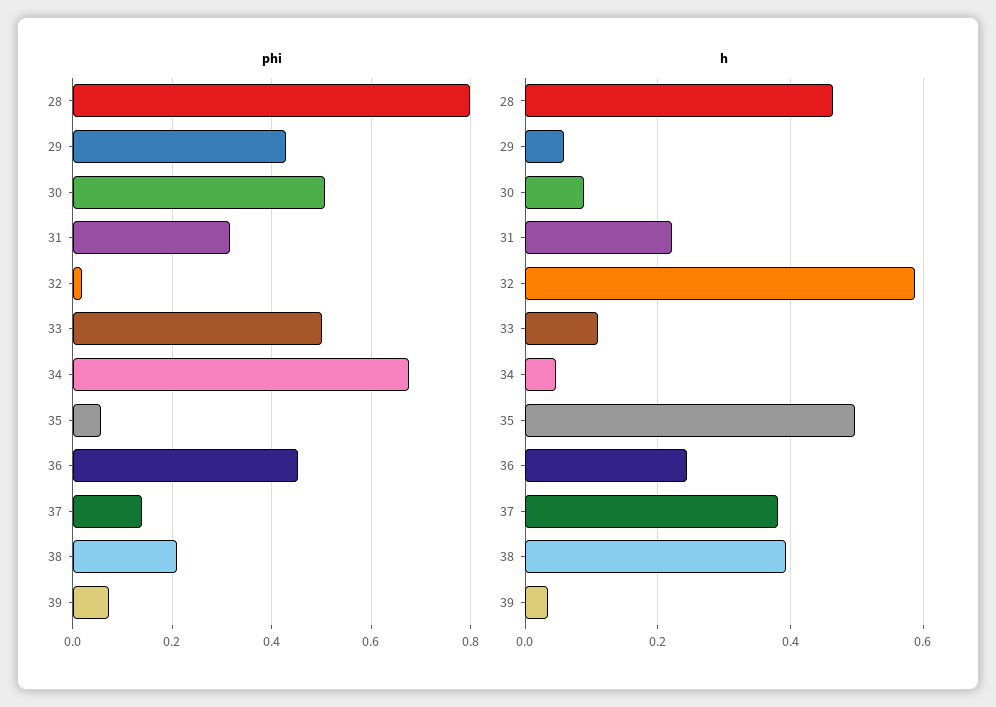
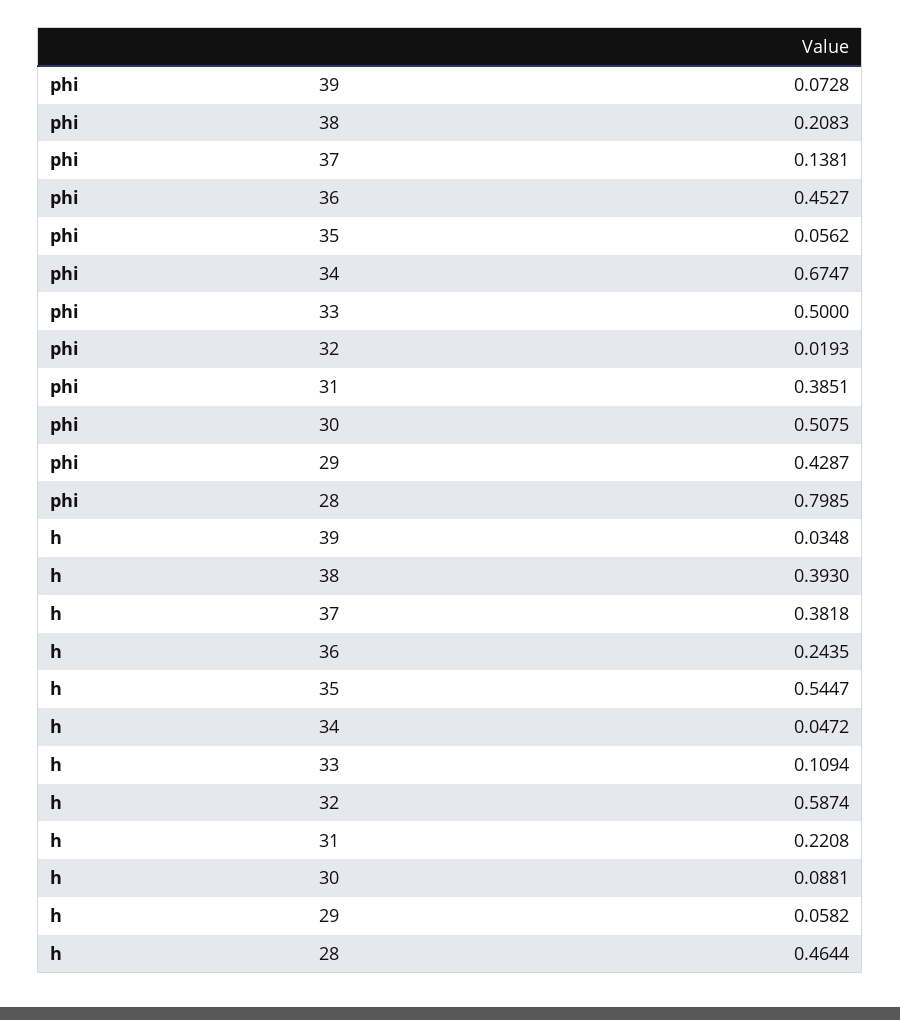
  {
    "phi": {
      "28": 0.7985,
      "29": 0.4287,
      "30": 0.5075,
-     "31": 0.32,
+     "31": 0.3851,
      "32": 0.0193,
      "33": 0.5,
      "34": 0.6747,
      "35": 0.0562,
      "36": 0.4527,
      "37": 0.1381,
      "38": 0.2083,
      "39": 0.0728
    },
    "h": {
      "28": 0.4644,
      "29": 0.0582,
      "30": 0.0881,
      "31": 0.2208,
      "32": 0.5874,
      "33": 0.1094,
      "34": 0.0472,
-     "35": 0.5,
+     "35": 0.5447,
      "36": 0.2435,
      "37": 0.3818,
      "38": 0.393,
      "39": 0.0348
    }
  }

